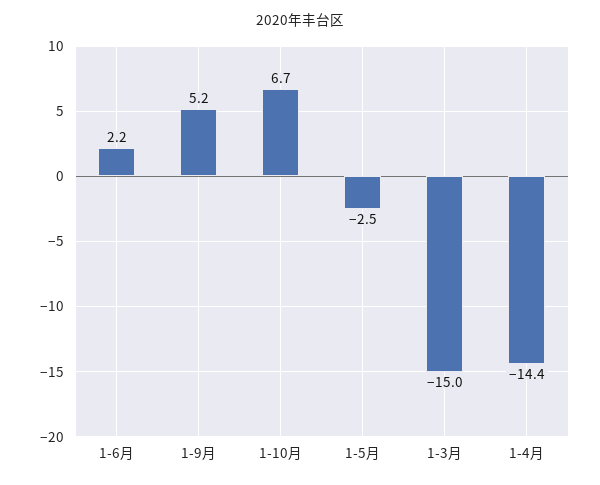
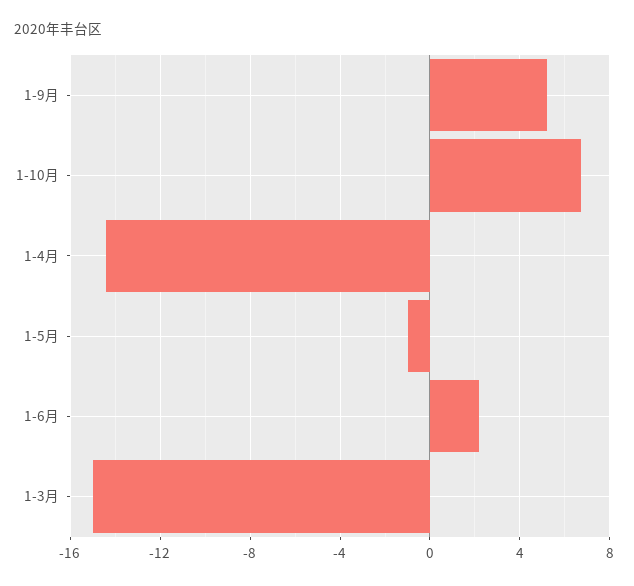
  {
    "1-6月": 2.2,
    "1-9月": 5.2,
    "1-10月": 6.7,
-   "1-5月": -2.5,
+   "1-5月": -1,
    "1-3月": -15,
    "1-4月": -14.4
  }

